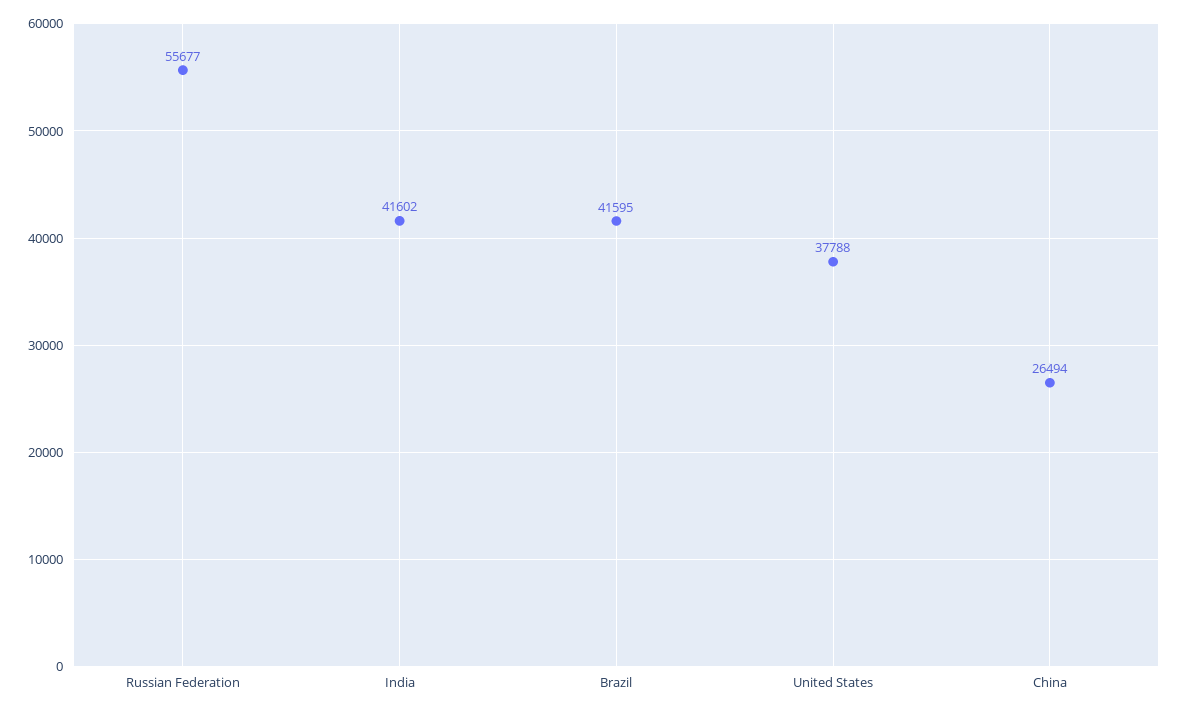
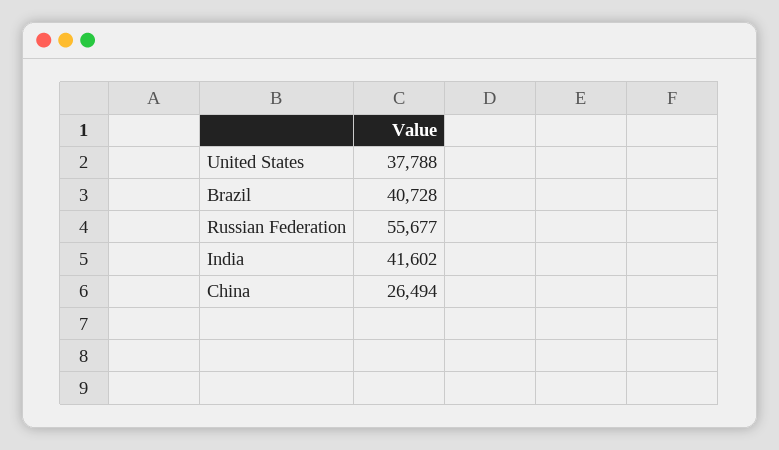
  {
    "Russian Federation": 55677,
    "India": 41602,
-   "Brazil": 41595,
+   "Brazil": 40728,
    "United States": 37788,
    "China": 26494
  }

